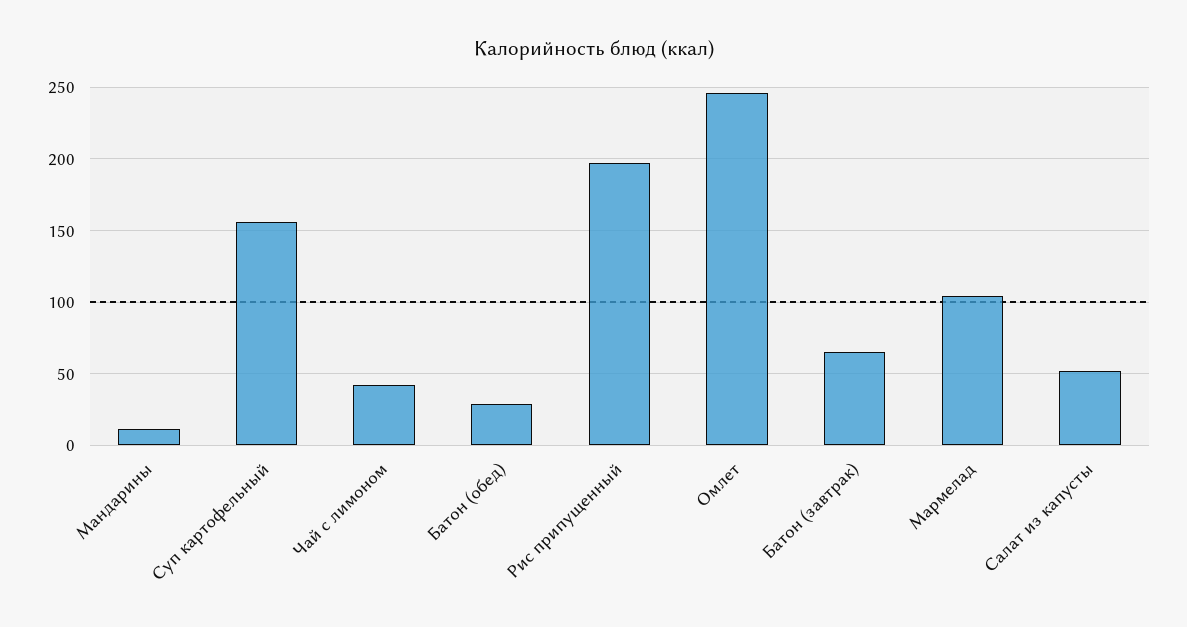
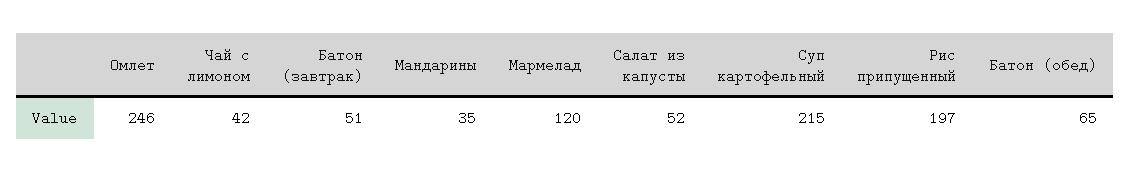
  {
-   "Мандарины": 10,
+   "Мандарины": 35,
-   "Суп картофельный": 155,
+   "Суп картофельный": 215,
    "Чай с лимоном": 42,
-   "Батон (обед)": 30,
+   "Батон (обед)": 65,
    "Рис припущенный": 197,
    "Омлет": 246,
-   "Батон (завтрак)": 65,
+   "Батон (завтрак)": 51,
-   "Мармелад": 105,
+   "Мармелад": 120,
    "Салат из капусты": 52
  }

